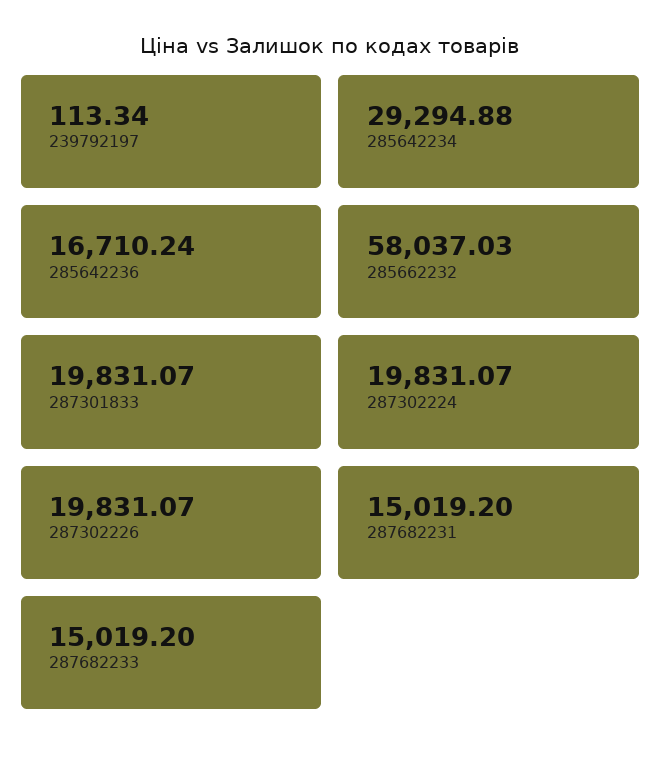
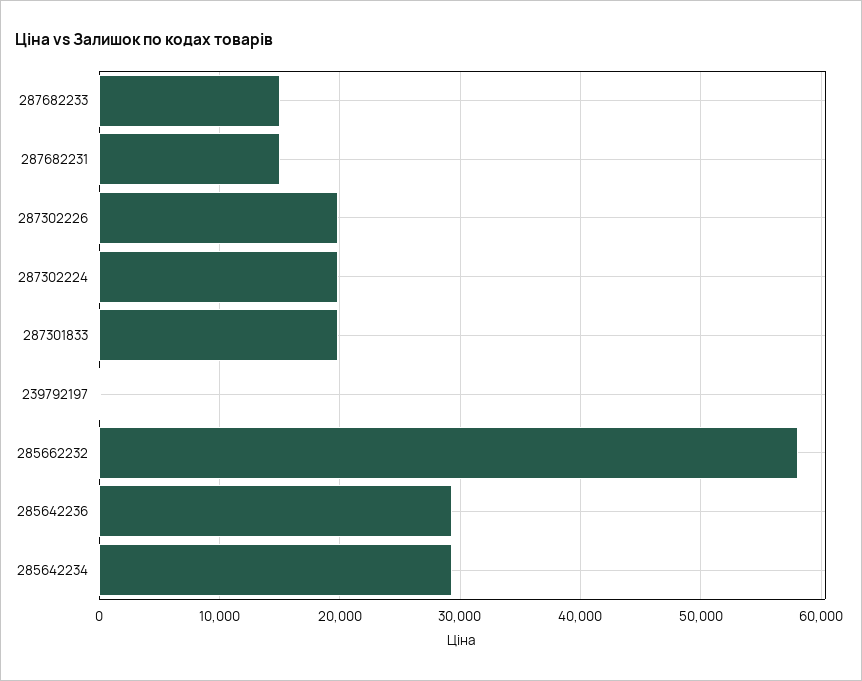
  {
    "239792197": 113.34,
    "285642234": 29294.88,
-   "285642236": 16710.24,
+   "285642236": 29000,
    "285662232": 58037.03,
    "287301833": 19831.07,
    "287302224": 19831.07,
    "287302226": 19831.07,
    "287682231": 15019.2,
    "287682233": 15019.2
  }

